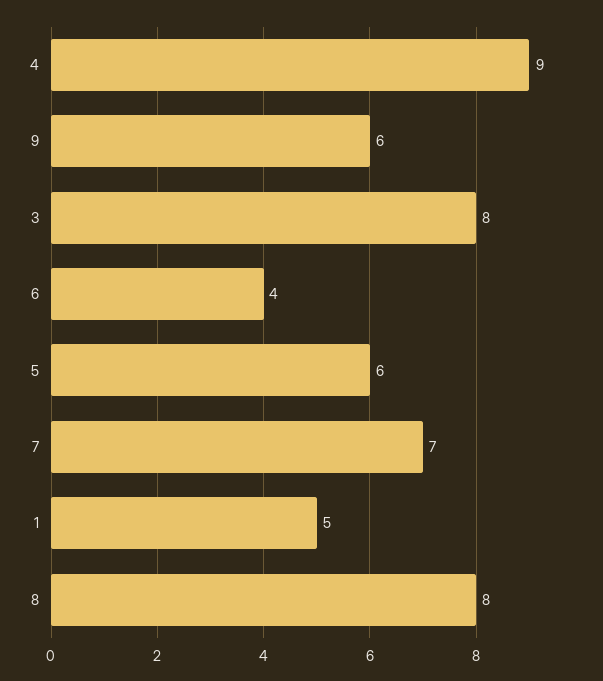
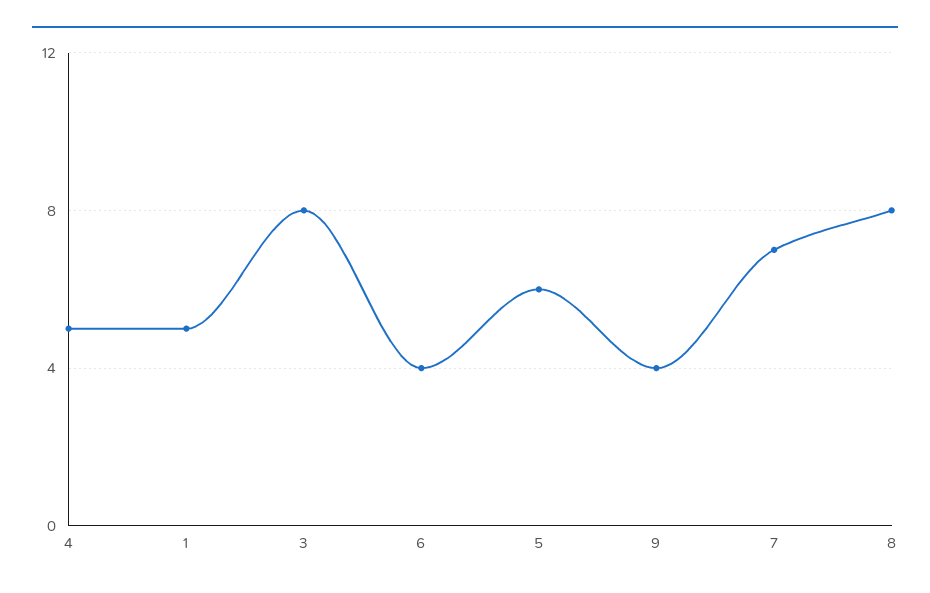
  {
-   "4": 9,
+   "4": 5,
-   "9": 6,
+   "9": 4,
    "3": 8,
    "6": 4,
    "5": 6,
    "7": 7,
    "1": 5,
    "8": 8
  }

